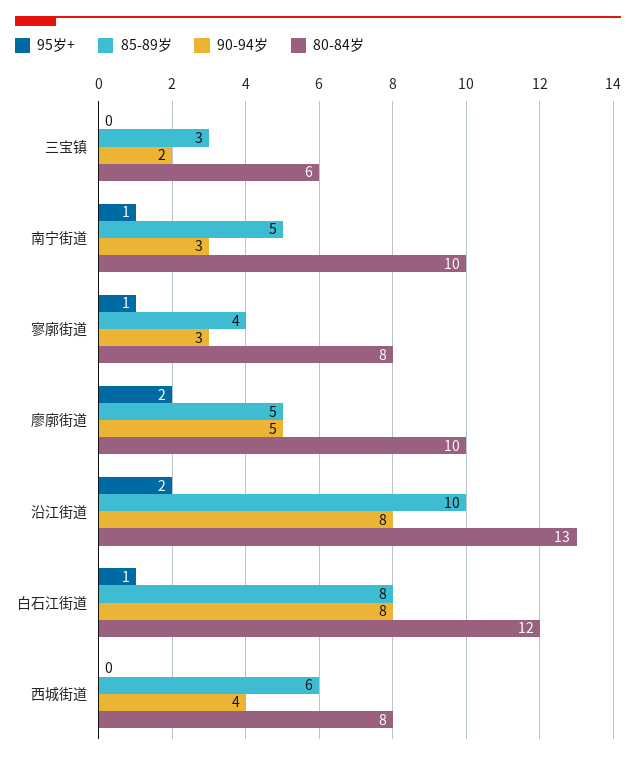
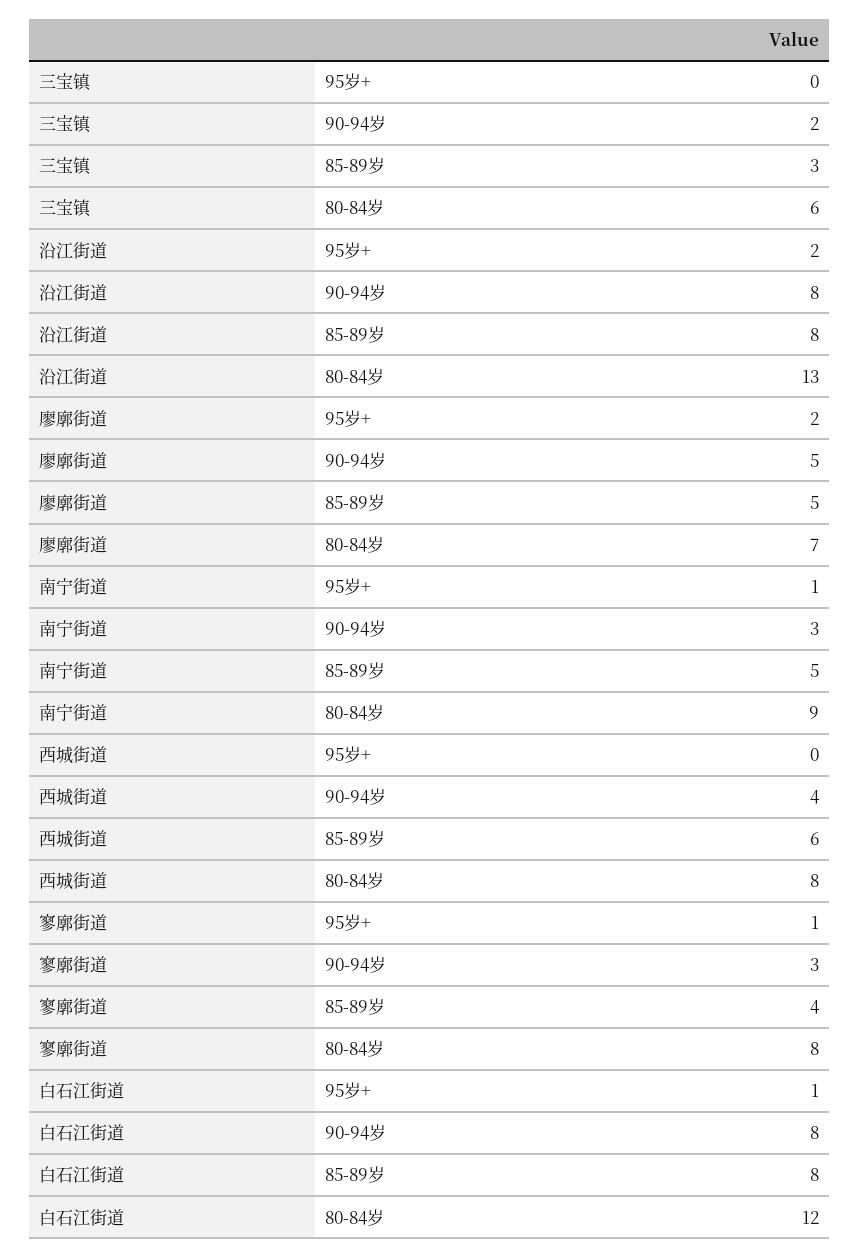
  {
    "95岁+": {
      "三宝镇": 0,
      "南宁街道": 1,
      "寥廓街道": 1,
      "廖廓街道": 2,
      "沿江街道": 2,
      "白石江街道": 1,
      "西城街道": 0
    },
    "85-89岁": {
      "三宝镇": 3,
      "南宁街道": 5,
      "寥廓街道": 4,
      "廖廓街道": 5,
-     "沿江街道": 10,
+     "沿江街道": 8,
      "白石江街道": 8,
      "西城街道": 6
    },
    "90-94岁": {
      "三宝镇": 2,
      "南宁街道": 3,
      "寥廓街道": 3,
      "廖廓街道": 5,
      "沿江街道": 8,
      "白石江街道": 8,
      "西城街道": 4
    },
    "80-84岁": {
      "三宝镇": 6,
-     "南宁街道": 10,
+     "南宁街道": 9,
      "寥廓街道": 8,
-     "廖廓街道": 10,
+     "廖廓街道": 7,
      "沿江街道": 13,
      "白石江街道": 12,
      "西城街道": 8
    }
  }

